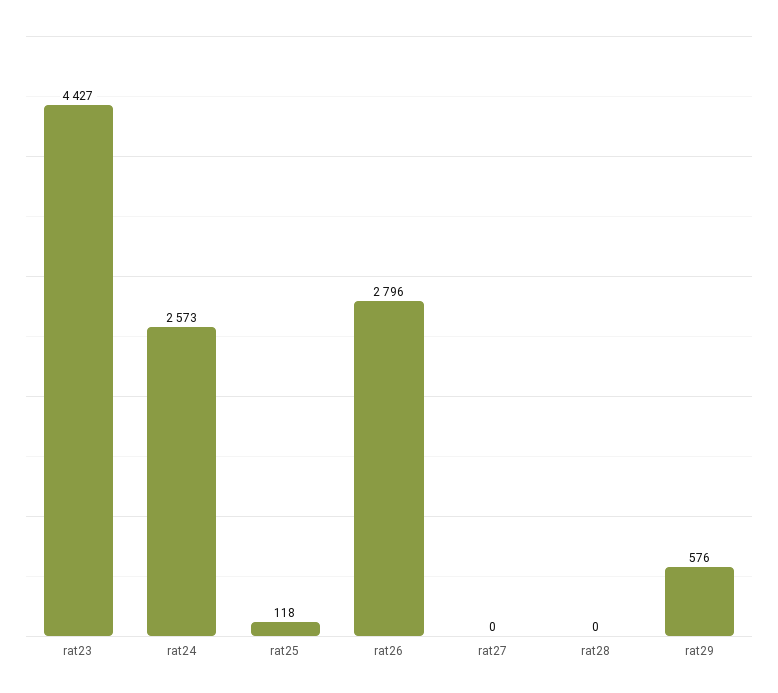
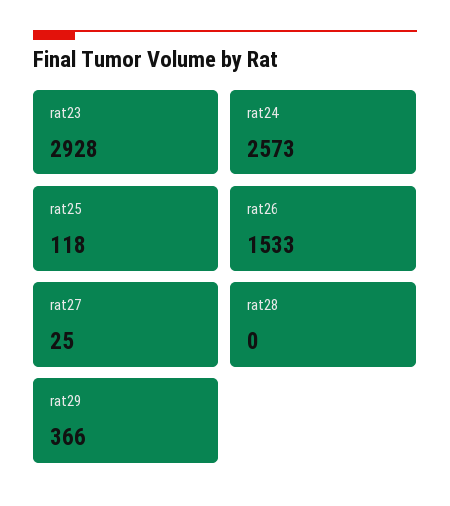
  {
-   "rat23": 4427,
+   "rat23": 2928,
    "rat24": 2573,
    "rat25": 118,
-   "rat26": 2796,
+   "rat26": 1533,
-   "rat27": 0,
+   "rat27": 25,
    "rat28": 0,
-   "rat29": 576
+   "rat29": 366
  }

